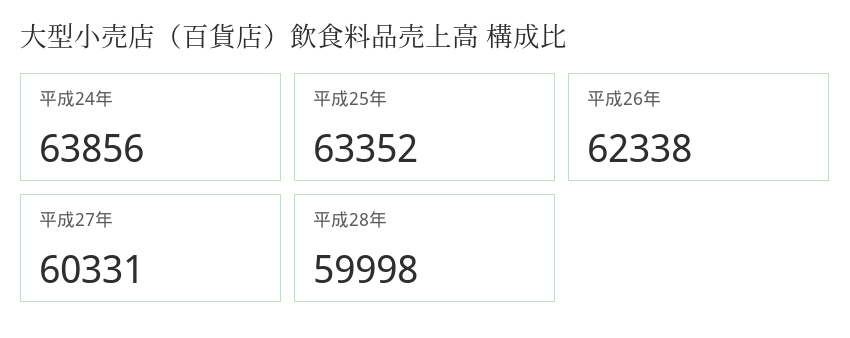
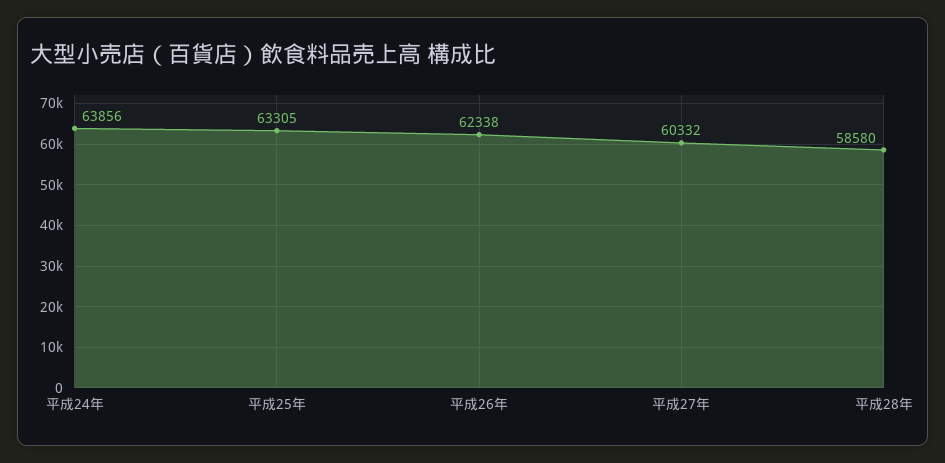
  {
    "平成24年": 63856,
-   "平成25年": 63352,
+   "平成25年": 63305,
    "平成26年": 62338,
-   "平成27年": 60331,
+   "平成27年": 60332,
-   "平成28年": 59998
+   "平成28年": 58580
  }

